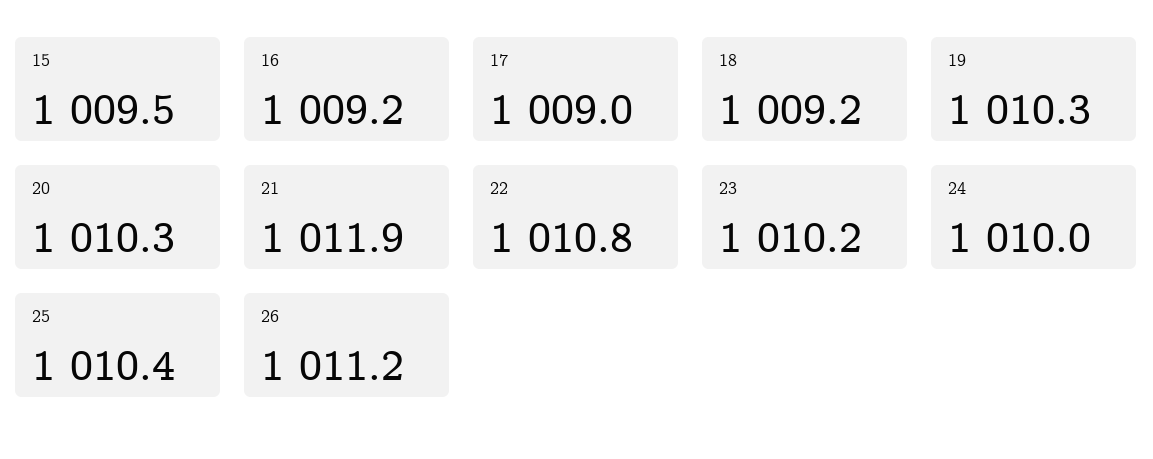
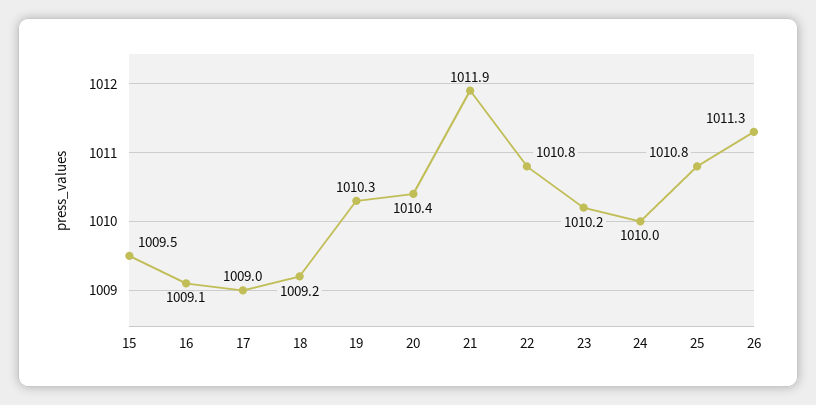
  {
    "15": 1009.5,
-   "16": 1009.2,
+   "16": 1009.1,
    "17": 1009,
    "18": 1009.2,
    "19": 1010.3,
-   "20": 1010.3,
+   "20": 1010.4,
    "21": 1011.9,
    "22": 1010.8,
    "23": 1010.2,
    "24": 1010,
-   "25": 1010.4,
+   "25": 1010.8,
-   "26": 1011.2
+   "26": 1011.3
  }

